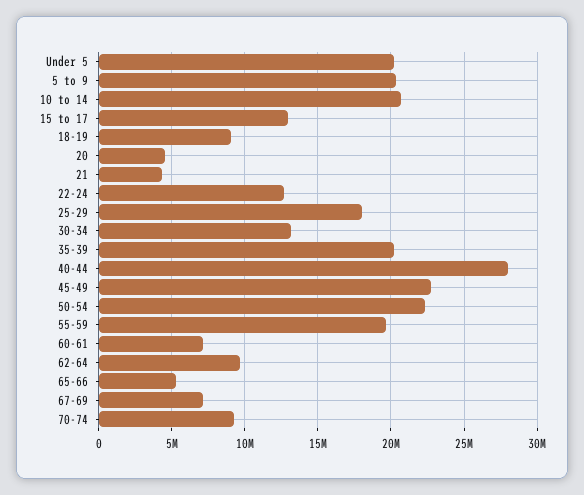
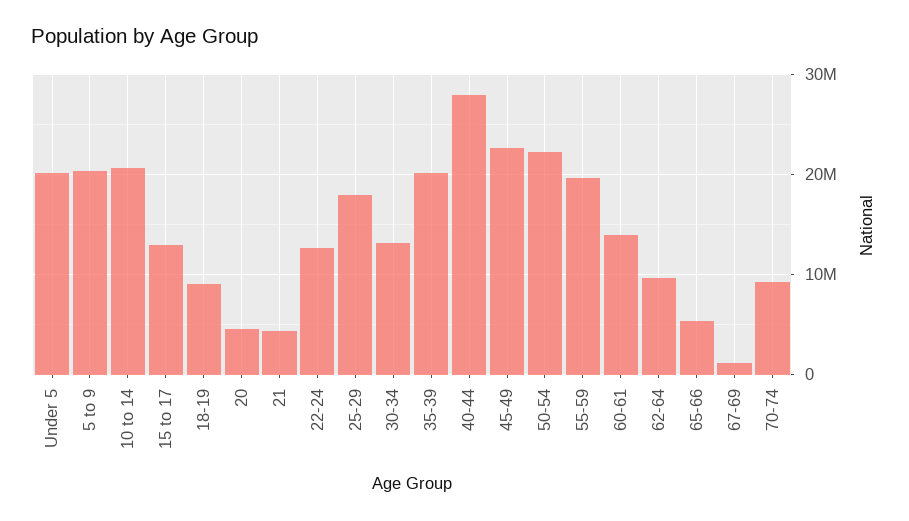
  {
    "Under 5": 20000000,
    "5 to 9": 20500000,
    "10 to 14": 20500000,
    "15 to 17": 13000000,
    "18-19": 9000000,
    "20": 4500000,
    "21": 4500000,
    "22-24": 12500000,
    "25-29": 18000000,
    "30-34": 13000000,
    "35-39": 20000000,
    "40-44": 28000000,
    "45-49": 22500000,
    "50-54": 22500000,
    "55-59": 19500000,
-   "60-61": 7000000,
+   "60-61": 14000000,
    "62-64": 9500000,
    "65-66": 5500000,
-   "67-69": 7000000,
+   "67-69": 1000000,
    "70-74": 9500000
  }

